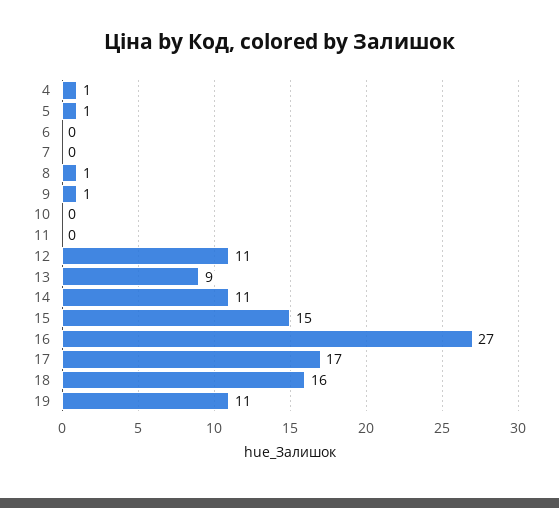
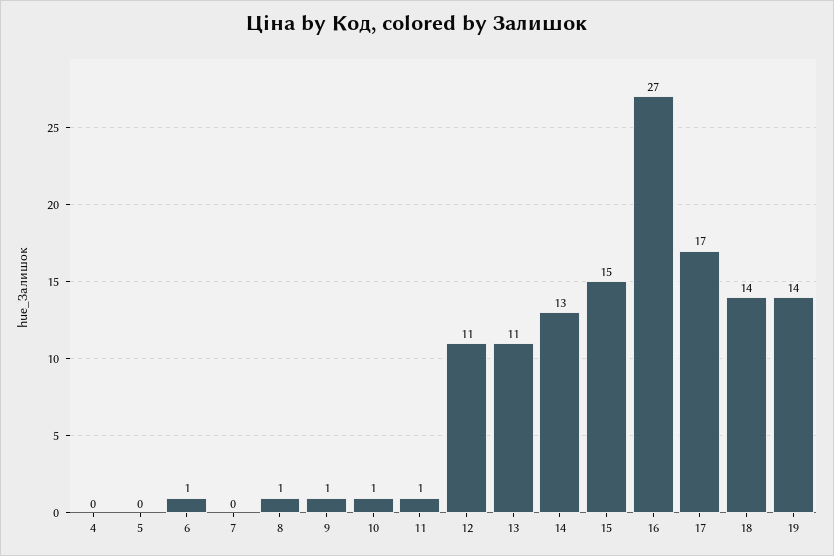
  {
-   "4": 1,
+   "4": 0,
-   "5": 1,
+   "5": 0,
-   "6": 0,
+   "6": 1,
    "7": 0,
    "8": 1,
    "9": 1,
-   "10": 0,
+   "10": 1,
-   "11": 0,
+   "11": 1,
    "12": 11,
-   "13": 9,
+   "13": 11,
-   "14": 11,
+   "14": 13,
    "15": 15,
    "16": 27,
    "17": 17,
-   "18": 16,
+   "18": 14,
-   "19": 11
+   "19": 14
  }

